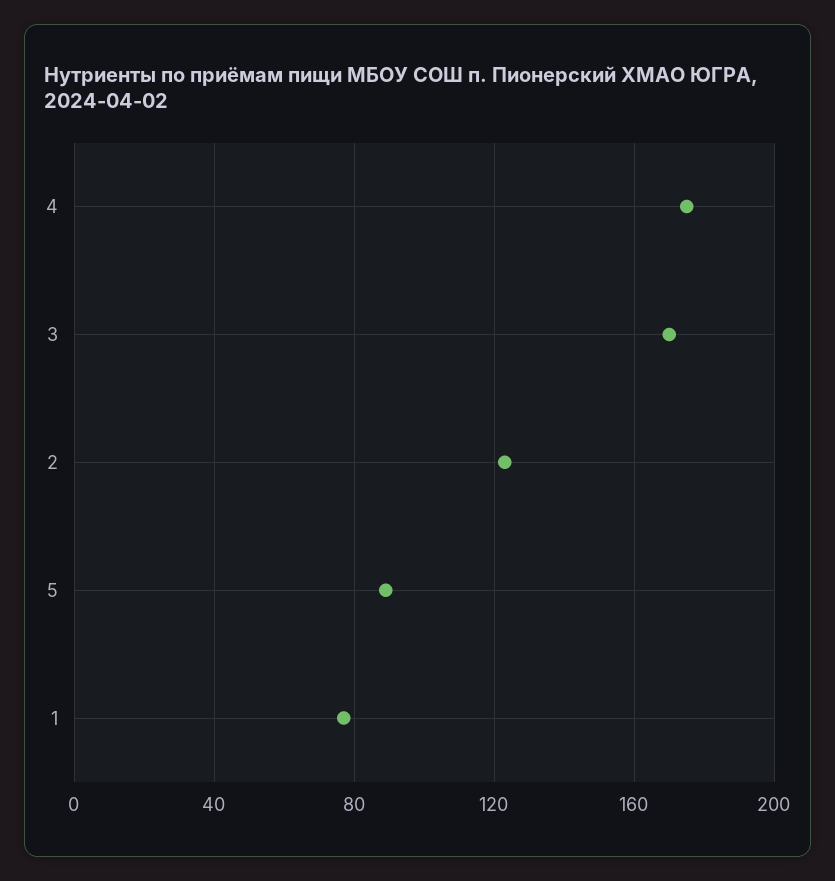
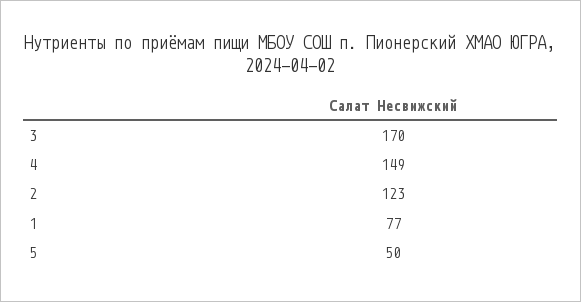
  {
-   "4": 175,
+   "4": 149,
    "3": 170,
    "2": 123,
-   "5": 90,
+   "5": 50,
    "1": 77
  }

